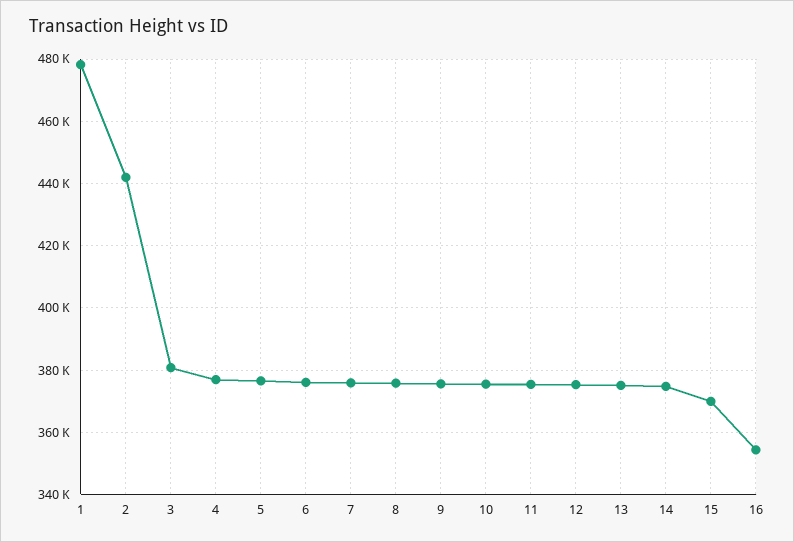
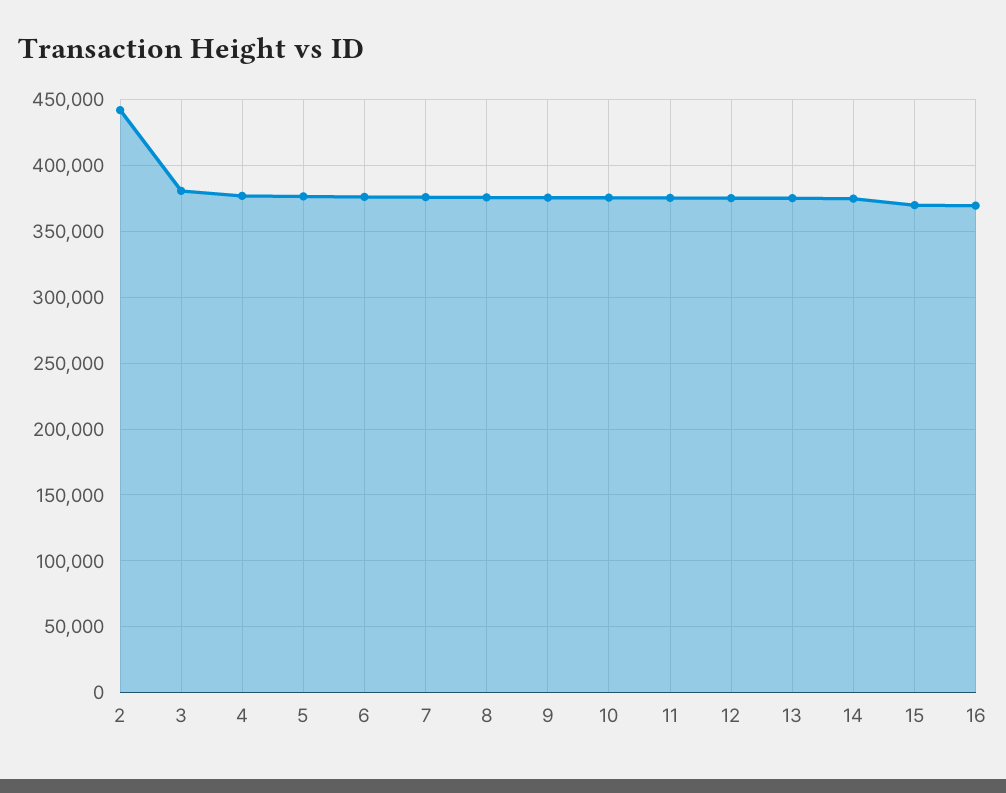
  {
-   "1": 478000,
    "2": 442000,
    "3": 380000,
    "4": 376000,
    "5": 376000,
    "6": 376000,
    "7": 376000,
    "8": 376000,
    "9": 376000,
    "10": 376000,
    "11": 376000,
    "12": 376000,
    "13": 376000,
    "14": 374000,
    "15": 370000,
-   "16": 354000
+   "16": 370000
  }

